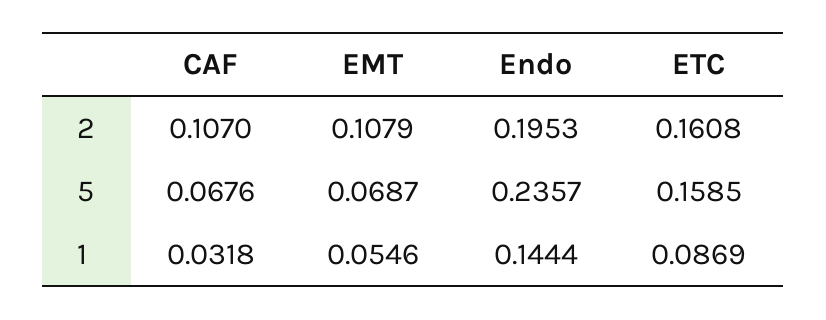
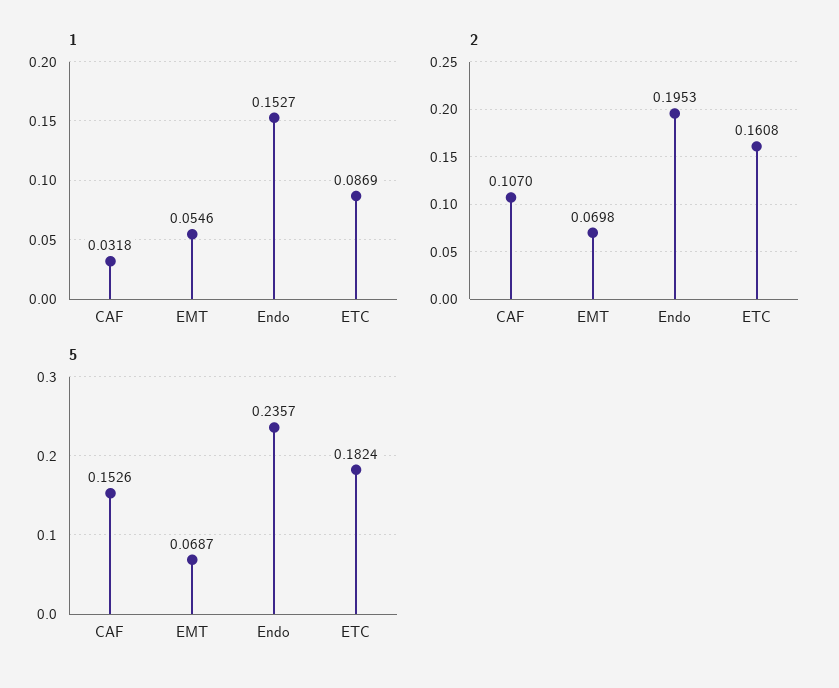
  {
    "2": {
      "CAF": 0.107,
-     "EMT": 0.1079,
+     "EMT": 0.0698,
      "Endo": 0.1953,
      "ETC": 0.1608
    },
    "5": {
-     "CAF": 0.0676,
+     "CAF": 0.1526,
      "EMT": 0.0687,
      "Endo": 0.2357,
-     "ETC": 0.1585
+     "ETC": 0.1824
    },
    "1": {
      "CAF": 0.0318,
      "EMT": 0.0546,
-     "Endo": 0.1444,
+     "Endo": 0.1527,
      "ETC": 0.0869
    }
  }

